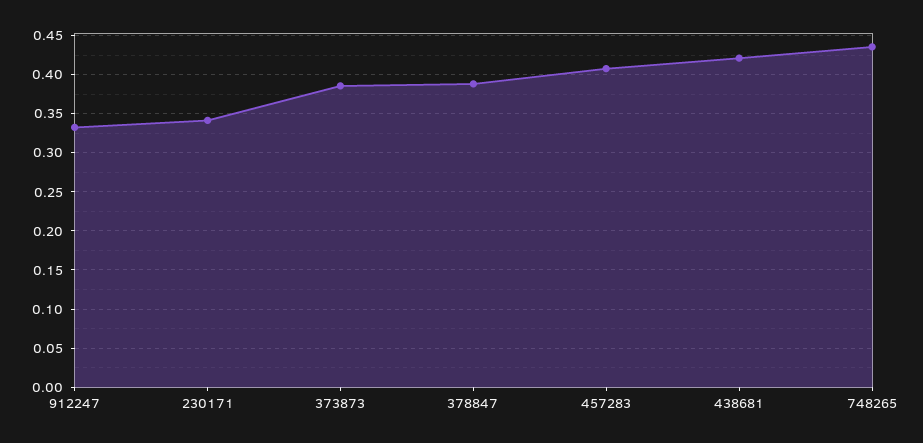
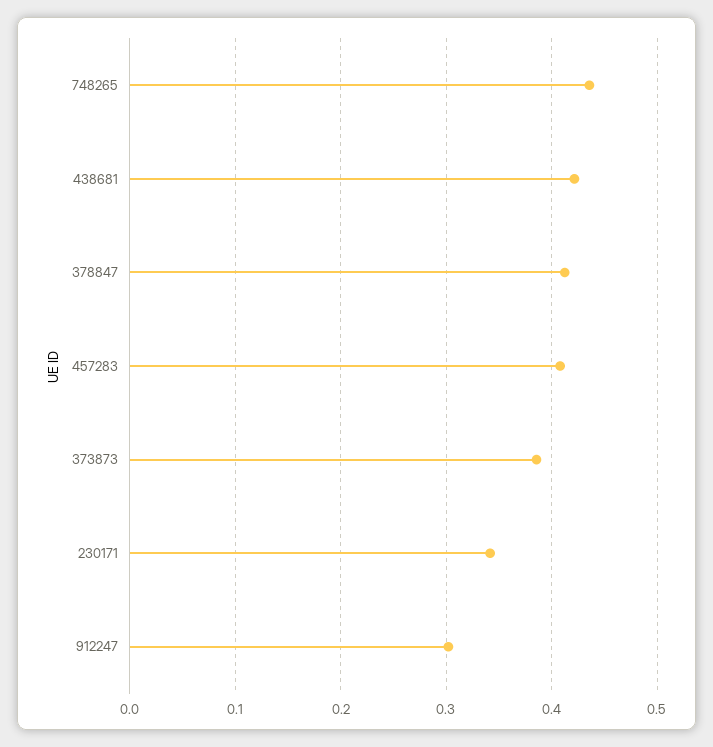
  {
-   "912247": 0.33,
+   "912247": 0.3,
    "230171": 0.34,
    "373873": 0.39,
-   "378847": 0.39,
+   "378847": 0.41,
    "457283": 0.41,
    "438681": 0.42,
    "748265": 0.44
  }

